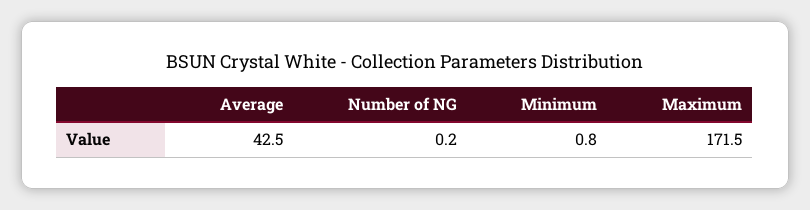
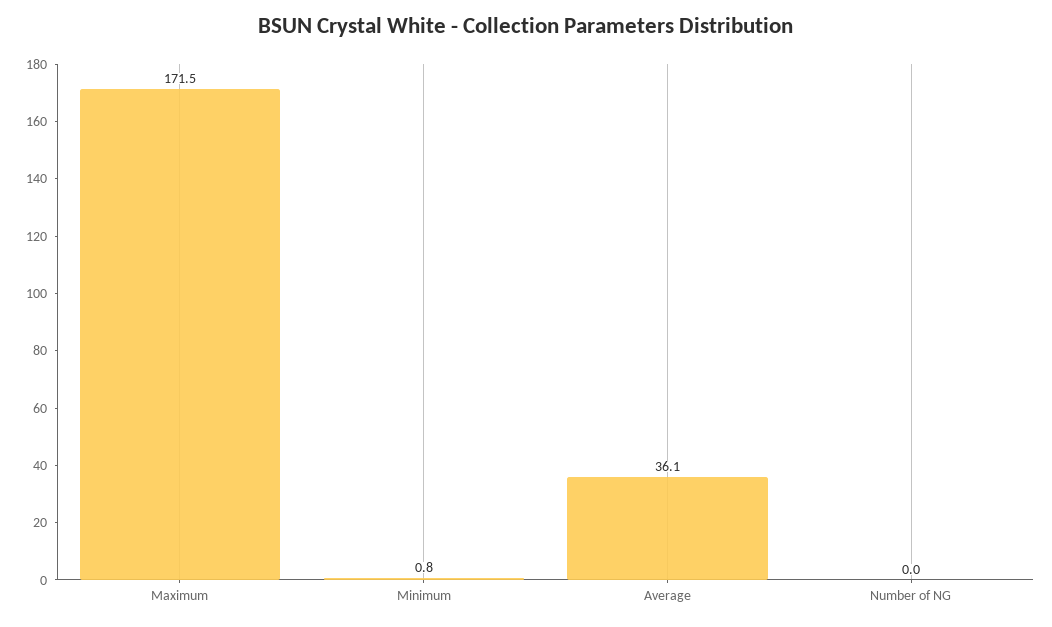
  {
-   "Average": 42.5,
+   "Average": 36.1,
-   "Number of NG": 0.2,
+   "Number of NG": 0,
    "Minimum": 0.8,
    "Maximum": 171.5
  }

